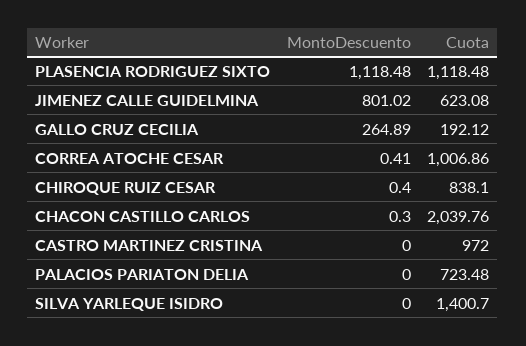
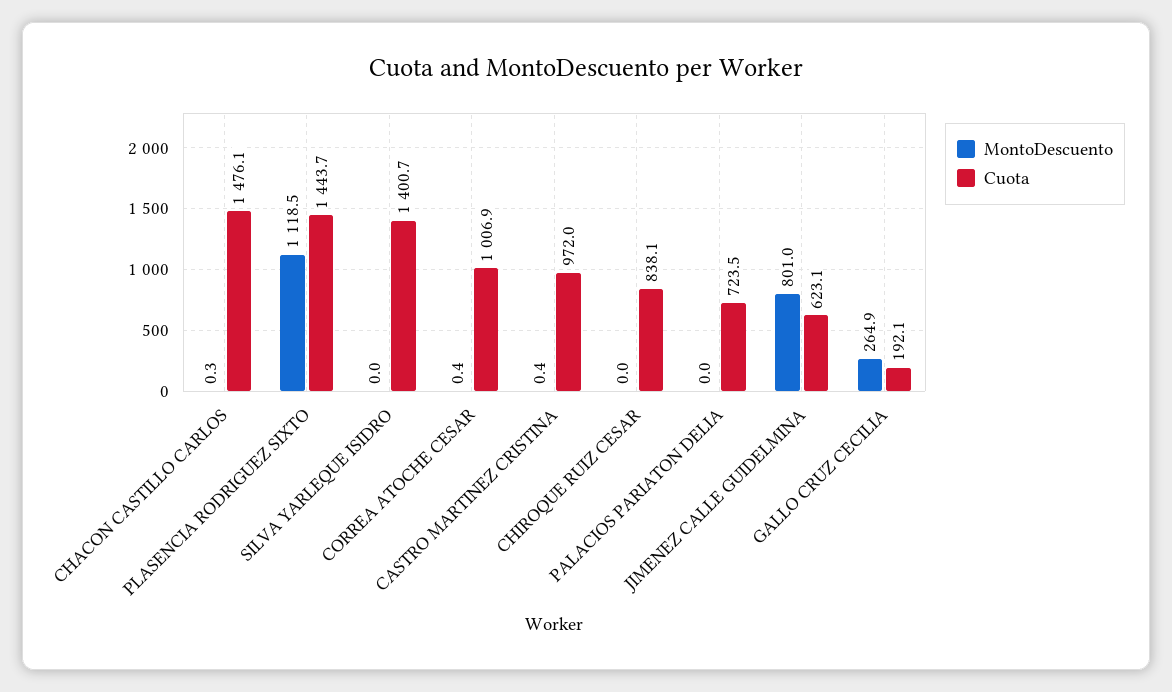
  {
    "MontoDescuento": {
      "PLASENCIA RODRIGUEZ SIXTO": 1118.48,
      "JIMENEZ CALLE GUIDELMINA": 801.02,
      "GALLO CRUZ CECILIA": 264.89,
      "CORREA ATOCHE CESAR": 0.41,
-     "CHIROQUE RUIZ CESAR": 0.4,
+     "CHIROQUE RUIZ CESAR": 0,
      "CHACON CASTILLO CARLOS": 0.3,
-     "CASTRO MARTINEZ CRISTINA": 0,
+     "CASTRO MARTINEZ CRISTINA": 0.4,
      "PALACIOS PARIATON DELIA": 0,
      "SILVA YARLEQUE ISIDRO": 0
    },
    "Cuota": {
-     "PLASENCIA RODRIGUEZ SIXTO": 1118.48,
+     "PLASENCIA RODRIGUEZ SIXTO": 1443.7,
      "JIMENEZ CALLE GUIDELMINA": 623.08,
      "GALLO CRUZ CECILIA": 192.12,
      "CORREA ATOCHE CESAR": 1006.86,
      "CHIROQUE RUIZ CESAR": 838.1,
-     "CHACON CASTILLO CARLOS": 2039.76,
+     "CHACON CASTILLO CARLOS": 1476.1,
      "CASTRO MARTINEZ CRISTINA": 972,
      "PALACIOS PARIATON DELIA": 723.48,
      "SILVA YARLEQUE ISIDRO": 1400.7
    }
  }

